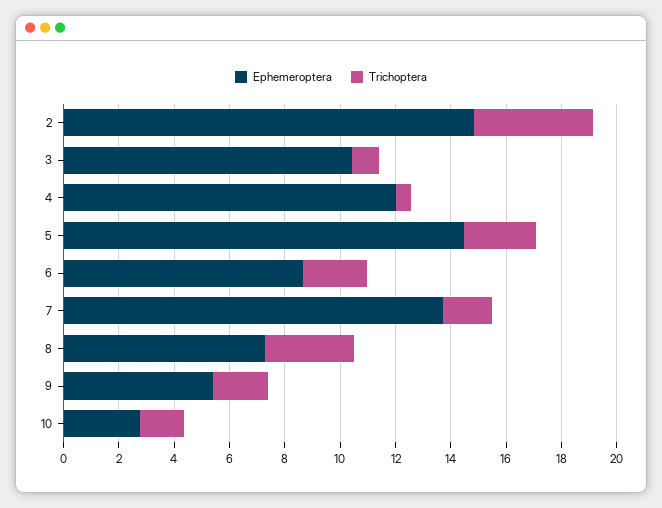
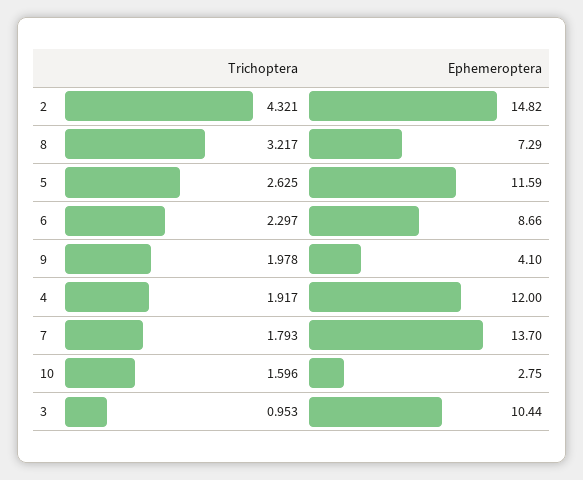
  {
    "Ephemeroptera": {
      "2": 14.82,
      "3": 10.44,
      "4": 12,
-     "5": 14.5,
+     "5": 11.59,
      "6": 8.66,
      "7": 13.7,
      "8": 7.29,
-     "9": 5.5,
+     "9": 4.1,
      "10": 2.75
    },
    "Trichoptera": {
      "2": 4.321,
      "3": 0.953,
-     "4": 0.5,
+     "4": 1.917,
      "5": 2.625,
      "6": 2.297,
      "7": 1.793,
      "8": 3.217,
      "9": 1.978,
      "10": 1.596
    }
  }

